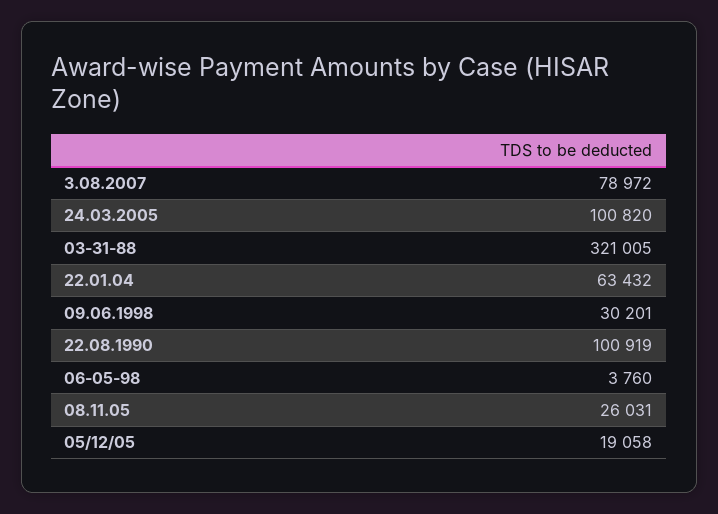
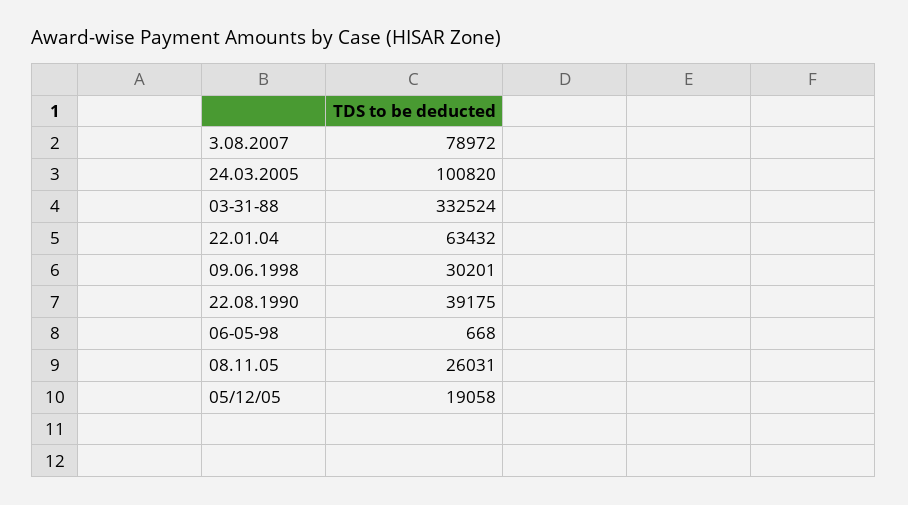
  {
    "3.08.2007": 78972,
    "24.03.2005": 100820,
-   "03-31-88": 321005,
+   "03-31-88": 332524,
    "22.01.04": 63432,
    "09.06.1998": 30201,
-   "22.08.1990": 100919,
+   "22.08.1990": 39175,
-   "06-05-98": 3760,
+   "06-05-98": 668,
    "08.11.05": 26031,
    "05/12/05": 19058
  }

